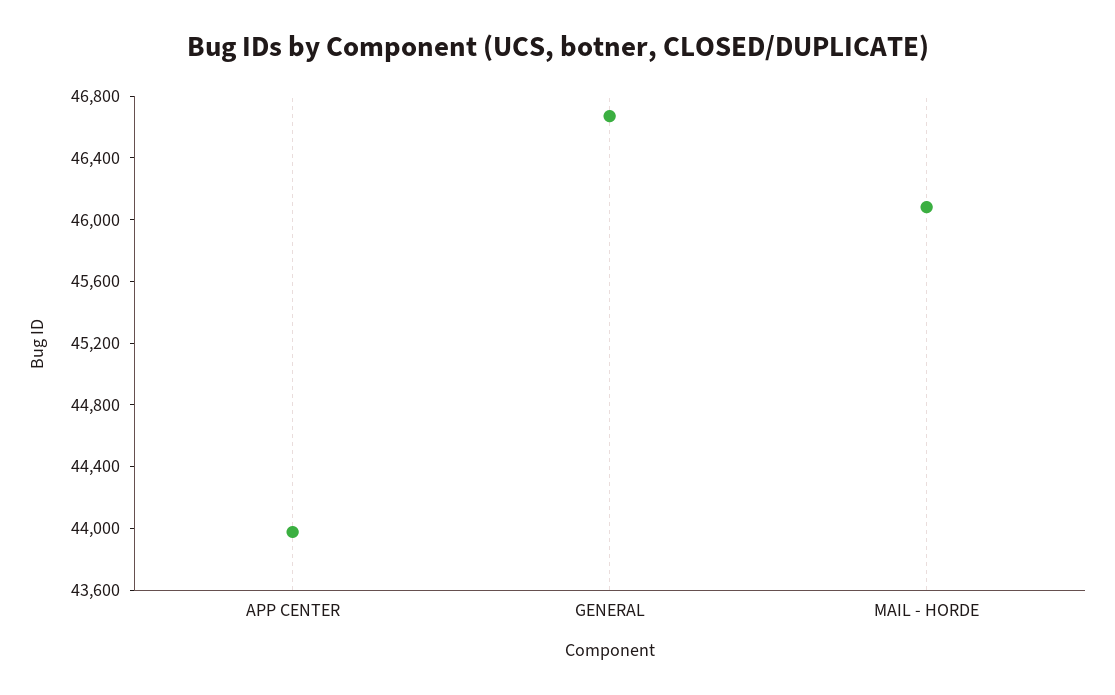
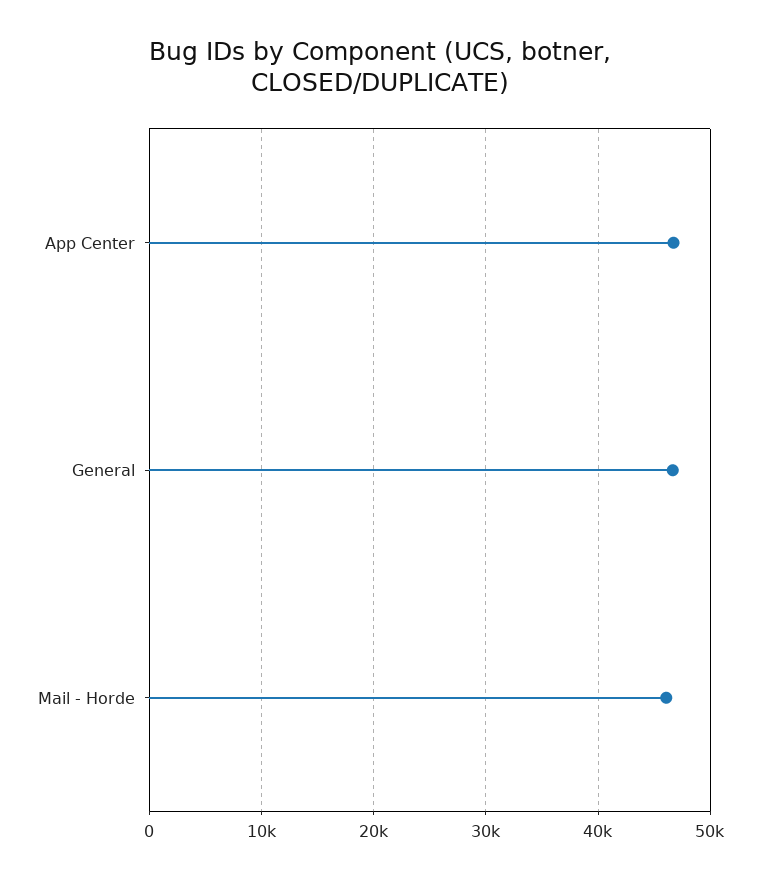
  {
-   "APP CENTER": 44000,
+   "APP CENTER": 47000,
    "GENERAL": 46700,
    "MAIL - HORDE": 46100
  }

